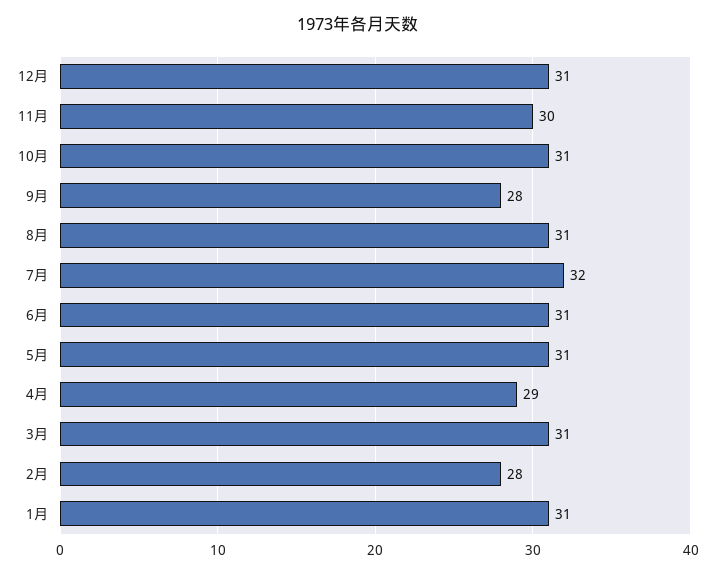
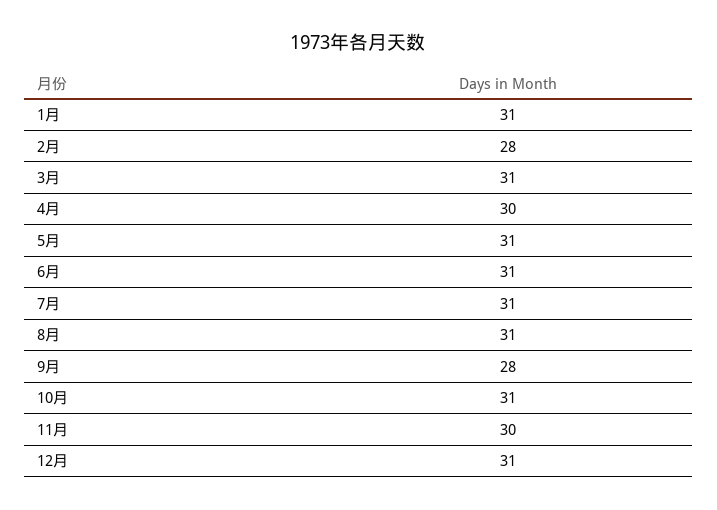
  {
    "12月": 31,
    "11月": 30,
    "10月": 31,
    "9月": 28,
    "8月": 31,
-   "7月": 32,
+   "7月": 31,
    "6月": 31,
    "5月": 31,
-   "4月": 29,
+   "4月": 30,
    "3月": 31,
    "2月": 28,
    "1月": 31
  }

